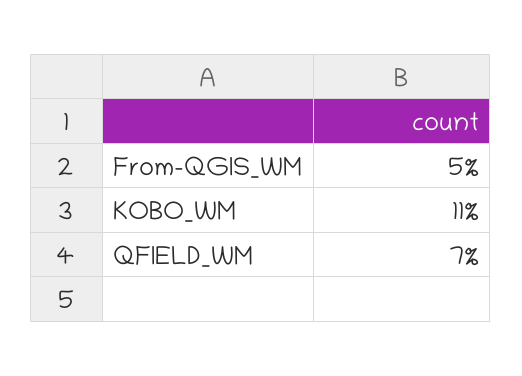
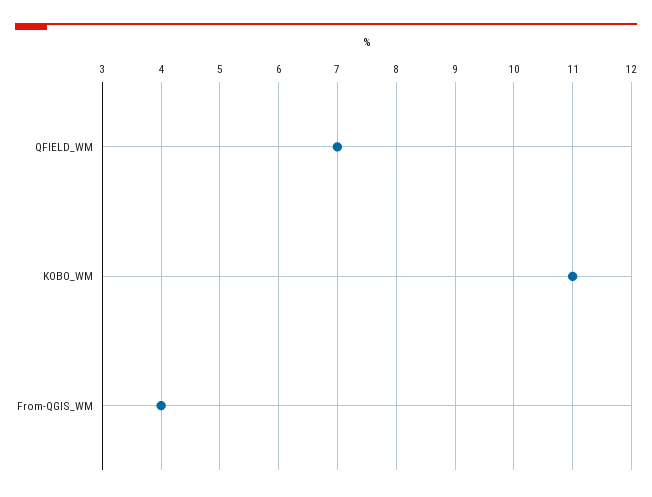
  {
-   "From-QGIS_WM": 5,
+   "From-QGIS_WM": 4,
    "KOBO_WM": 11,
    "QFIELD_WM": 7
  }

